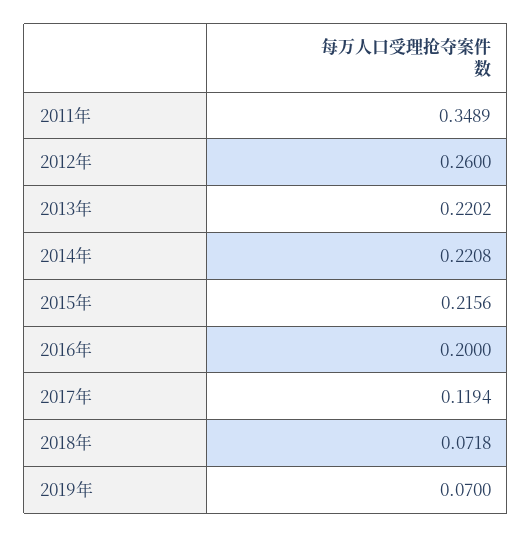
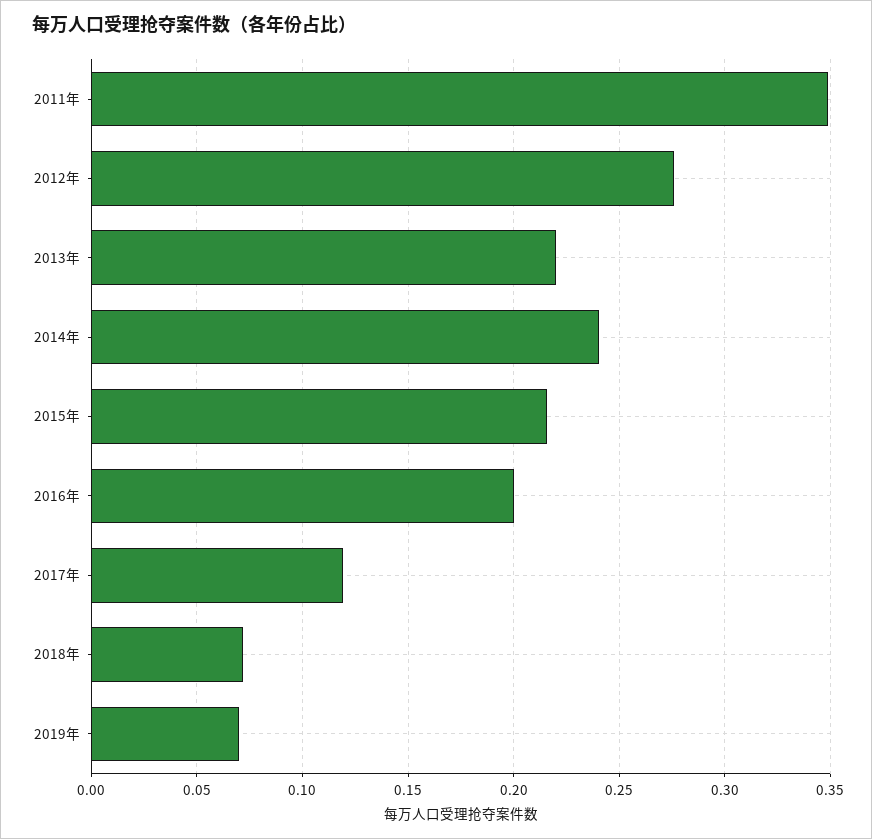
  {
    "2011年": 0.3489,
-   "2012年": 0.26,
+   "2012年": 0.275,
    "2013年": 0.2202,
-   "2014年": 0.2208,
+   "2014年": 0.24,
    "2015年": 0.2156,
    "2016年": 0.2,
    "2017年": 0.1194,
    "2018年": 0.0718,
    "2019年": 0.07
  }

